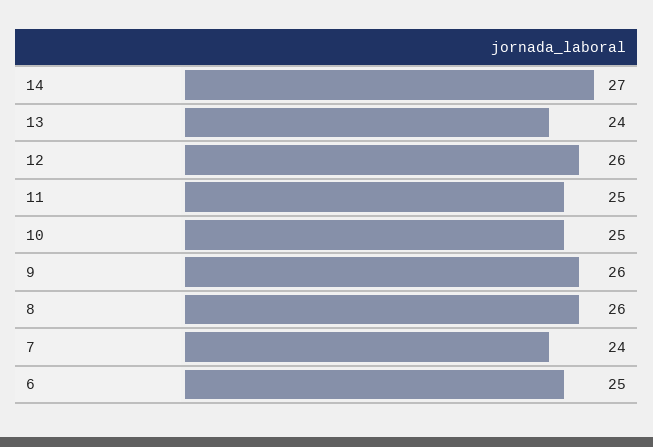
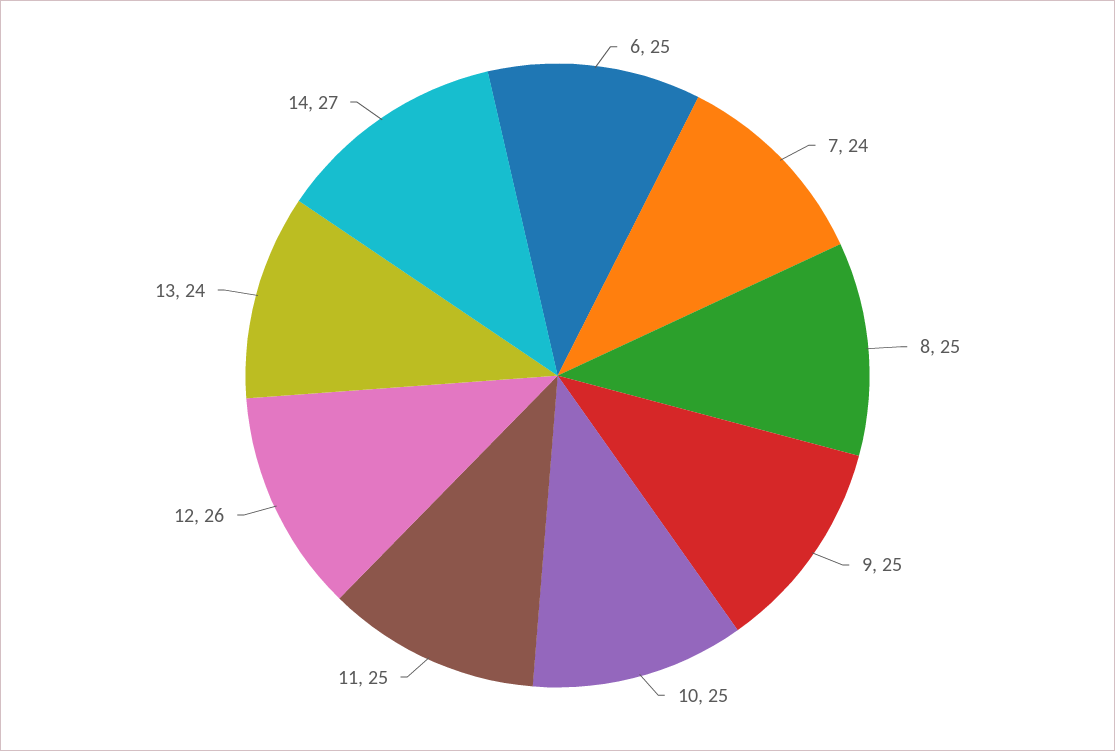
  {
    "14": 27,
    "13": 24,
    "12": 26,
    "11": 25,
    "10": 25,
-   "9": 26,
+   "9": 25,
-   "8": 26,
+   "8": 25,
    "7": 24,
    "6": 25
  }

